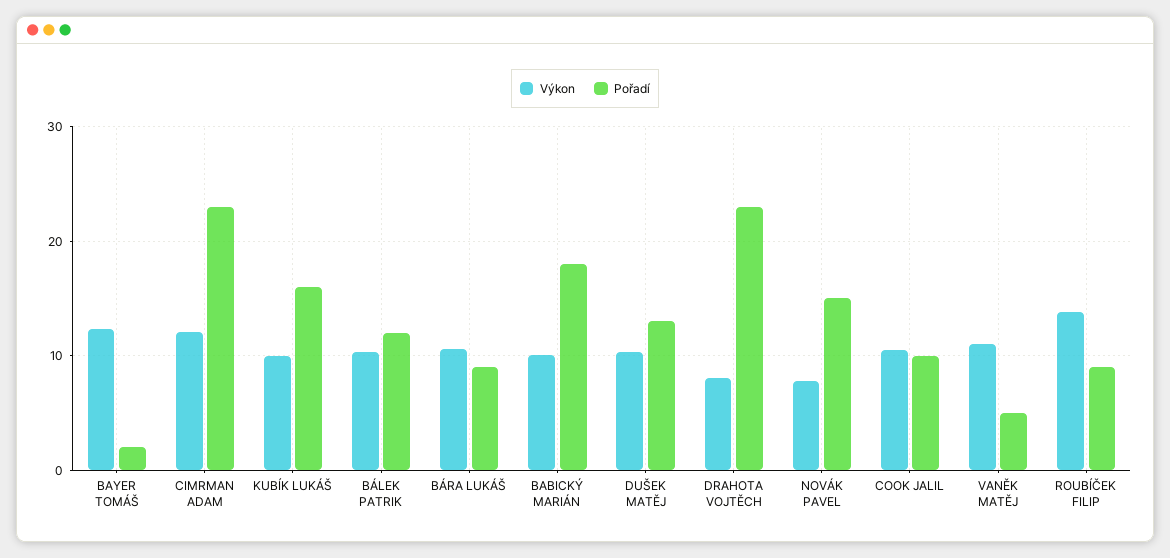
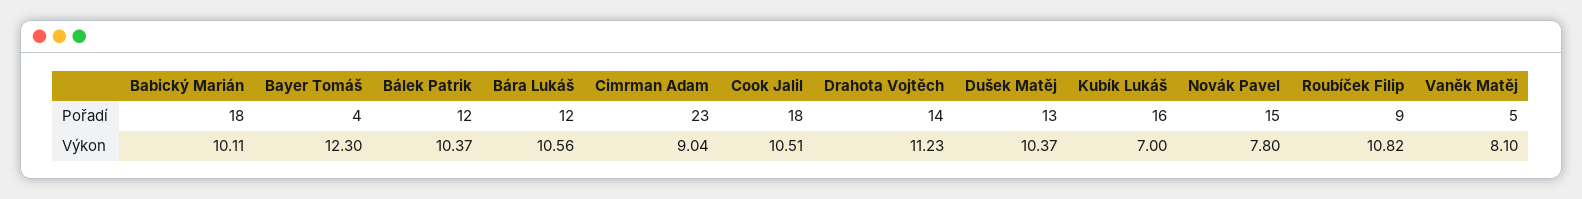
  {
    "Výkon": {
      "BAYER TOMÁŠ": 12.3,
-     "CIMRMAN ADAM": 12,
+     "CIMRMAN ADAM": 9.04,
-     "KUBÍK LUKÁŠ": 10,
+     "KUBÍK LUKÁŠ": 7,
      "BÁLEK PATRIK": 10.37,
      "BÁRA LUKÁŠ": 10.56,
      "BABICKÝ MARIÁN": 10.11,
      "DUŠEK MATĚJ": 10.37,
-     "DRAHOTA VOJTĚCH": 8,
+     "DRAHOTA VOJTĚCH": 11.23,
      "NOVÁK PAVEL": 7.8,
      "COOK JALIL": 10.51,
-     "VANĚK MATĚJ": 11,
+     "VANĚK MATĚJ": 8.1,
-     "ROUBÍČEK FILIP": 14
+     "ROUBÍČEK FILIP": 10.82
    },
    "Pořadí": {
-     "BAYER TOMÁŠ": 2,
+     "BAYER TOMÁŠ": 4,
      "CIMRMAN ADAM": 23,
      "KUBÍK LUKÁŠ": 16,
      "BÁLEK PATRIK": 12,
-     "BÁRA LUKÁŠ": 9,
+     "BÁRA LUKÁŠ": 12,
      "BABICKÝ MARIÁN": 18,
      "DUŠEK MATĚJ": 13,
-     "DRAHOTA VOJTĚCH": 23,
+     "DRAHOTA VOJTĚCH": 14,
      "NOVÁK PAVEL": 15,
-     "COOK JALIL": 10,
+     "COOK JALIL": 18,
      "VANĚK MATĚJ": 5,
      "ROUBÍČEK FILIP": 9
    }
  }

